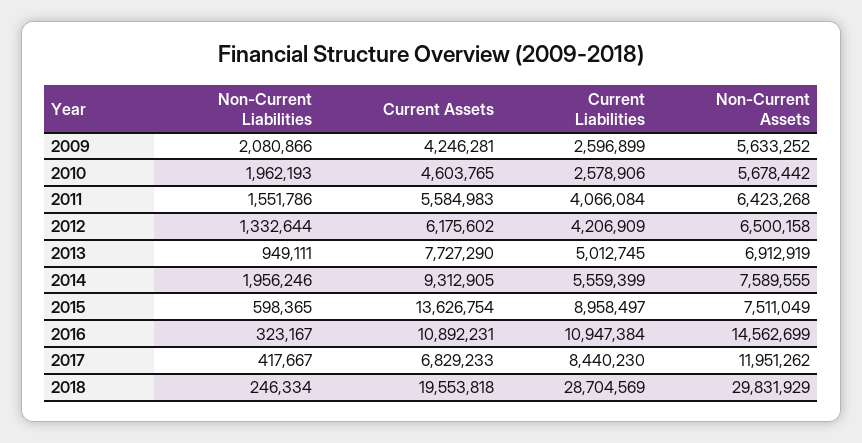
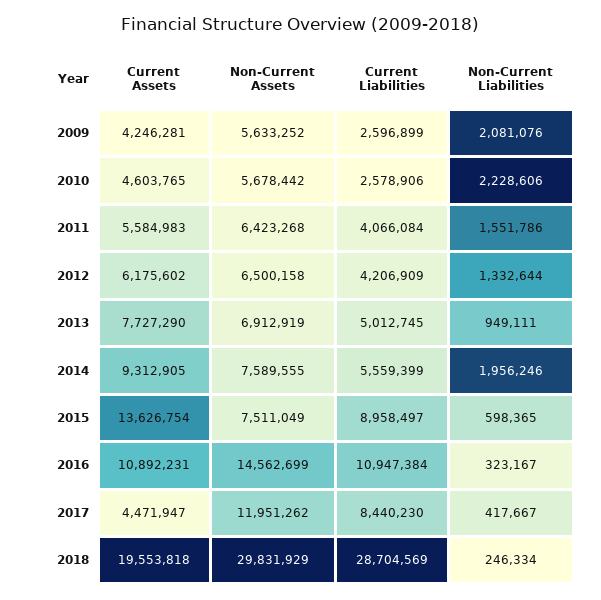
  {
    "Non-Current Liabilities": {
-     "2009": 2080866,
+     "2009": 2081076,
-     "2010": 1962193,
+     "2010": 2228606,
      "2011": 1551786,
      "2012": 1332644,
      "2013": 949111,
      "2014": 1956246,
      "2015": 598365,
      "2016": 323167,
      "2017": 417667,
      "2018": 246334
    },
    "Current Assets": {
      "2009": 4246281,
      "2010": 4603765,
      "2011": 5584983,
      "2012": 6175602,
      "2013": 7727290,
      "2014": 9312905,
      "2015": 13626754,
      "2016": 10892231,
-     "2017": 6829233,
+     "2017": 4471947,
      "2018": 19553818
    },
    "Current Liabilities": {
      "2009": 2596899,
      "2010": 2578906,
      "2011": 4066084,
      "2012": 4206909,
      "2013": 5012745,
      "2014": 5559399,
      "2015": 8958497,
      "2016": 10947384,
      "2017": 8440230,
      "2018": 28704569
    },
    "Non-Current Assets": {
      "2009": 5633252,
      "2010": 5678442,
      "2011": 6423268,
      "2012": 6500158,
      "2013": 6912919,
      "2014": 7589555,
      "2015": 7511049,
      "2016": 14562699,
      "2017": 11951262,
      "2018": 29831929
    }
  }

